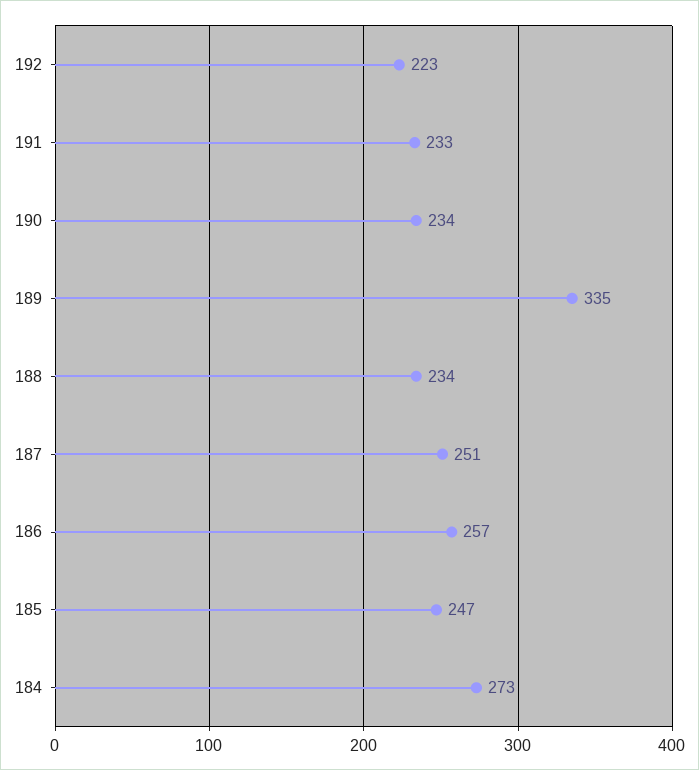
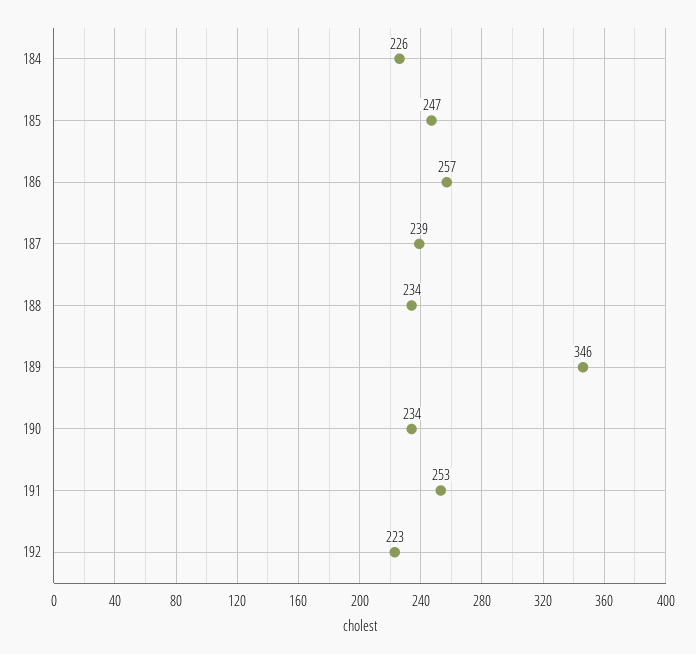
  {
    "192": 223,
-   "191": 233,
+   "191": 253,
    "190": 234,
-   "189": 335,
+   "189": 346,
    "188": 234,
-   "187": 251,
+   "187": 239,
    "186": 257,
    "185": 247,
-   "184": 273
+   "184": 226
  }

